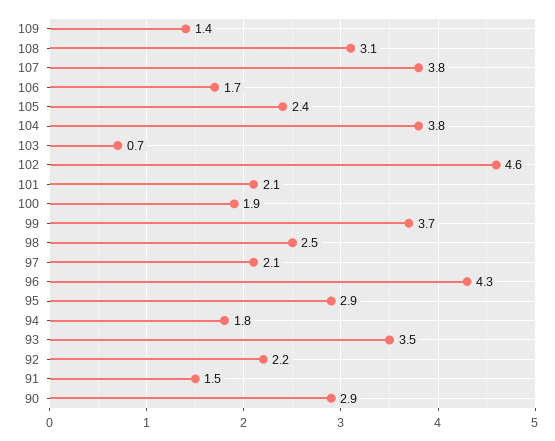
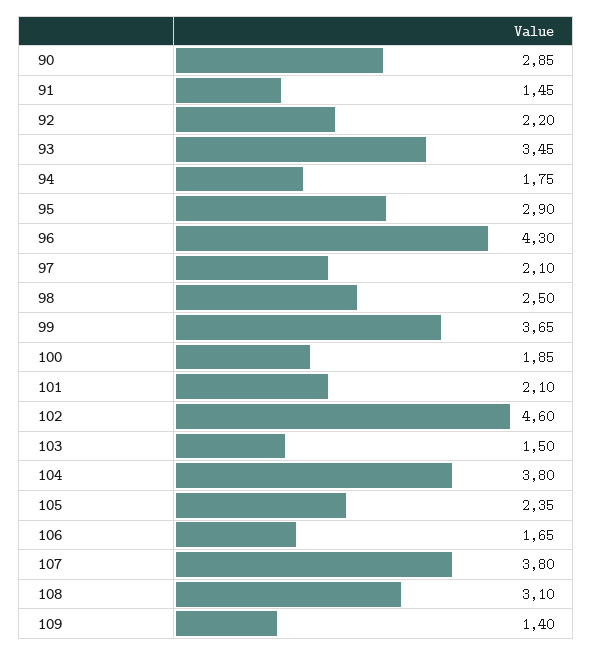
  {
    "109": 1.4,
    "108": 3.1,
    "107": 3.8,
    "106": 1.65,
    "105": 2.35,
    "104": 3.8,
-   "103": 0.7,
+   "103": 1.5,
    "102": 4.6,
    "101": 2.1,
    "100": 1.85,
    "99": 3.65,
    "98": 2.5,
    "97": 2.1,
    "96": 4.3,
    "95": 2.9,
    "94": 1.75,
    "93": 3.45,
    "92": 2.2,
    "91": 1.45,
    "90": 2.85
  }

